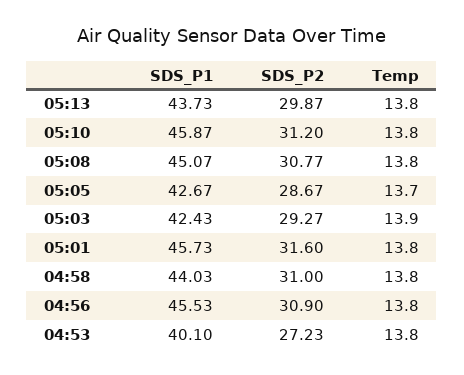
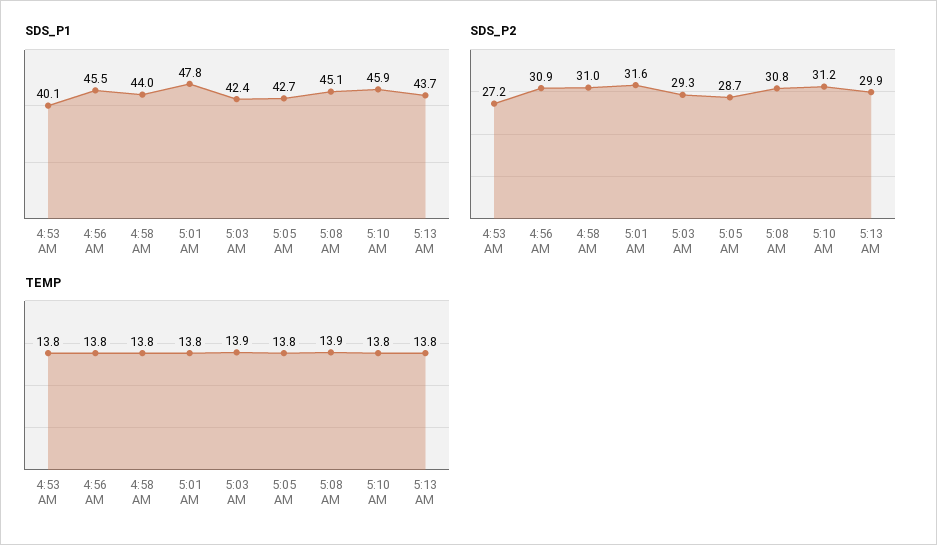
  {
    "SDS_P1": {
      "05:13": 43.73,
      "05:10": 45.87,
      "05:08": 45.07,
      "05:05": 42.67,
      "05:03": 42.43,
-     "05:01": 45.73,
+     "05:01": 47.8,
      "04:58": 44.03,
      "04:56": 45.53,
      "04:53": 40.1
    },
    "SDS_P2": {
      "05:13": 29.87,
      "05:10": 31.2,
      "05:08": 30.77,
      "05:05": 28.67,
      "05:03": 29.27,
      "05:01": 31.6,
      "04:58": 31,
      "04:56": 30.9,
      "04:53": 27.23
    },
    "Temp": {
      "05:13": 13.8,
      "05:10": 13.8,
-     "05:08": 13.8,
+     "05:08": 13.9,
-     "05:05": 13.7,
+     "05:05": 13.8,
      "05:03": 13.9,
      "05:01": 13.8,
      "04:58": 13.8,
      "04:56": 13.8,
      "04:53": 13.8
    }
  }

